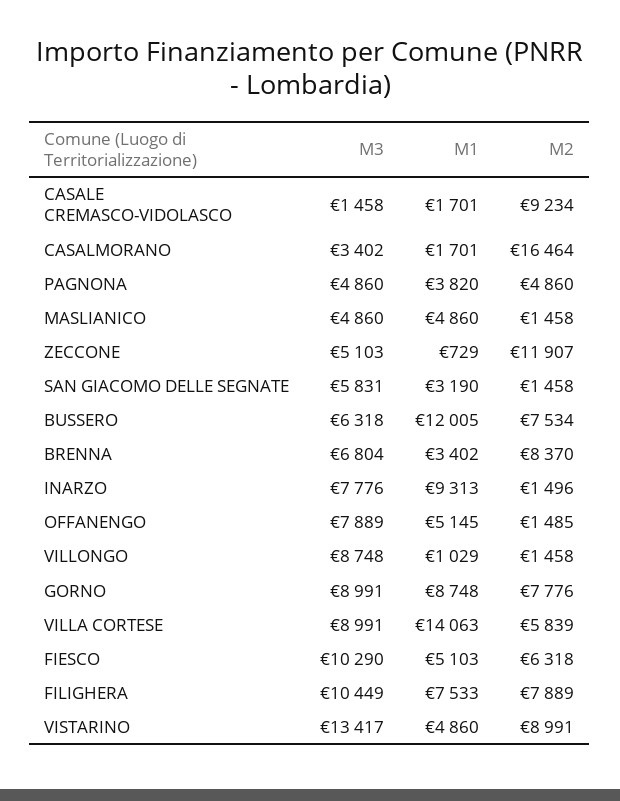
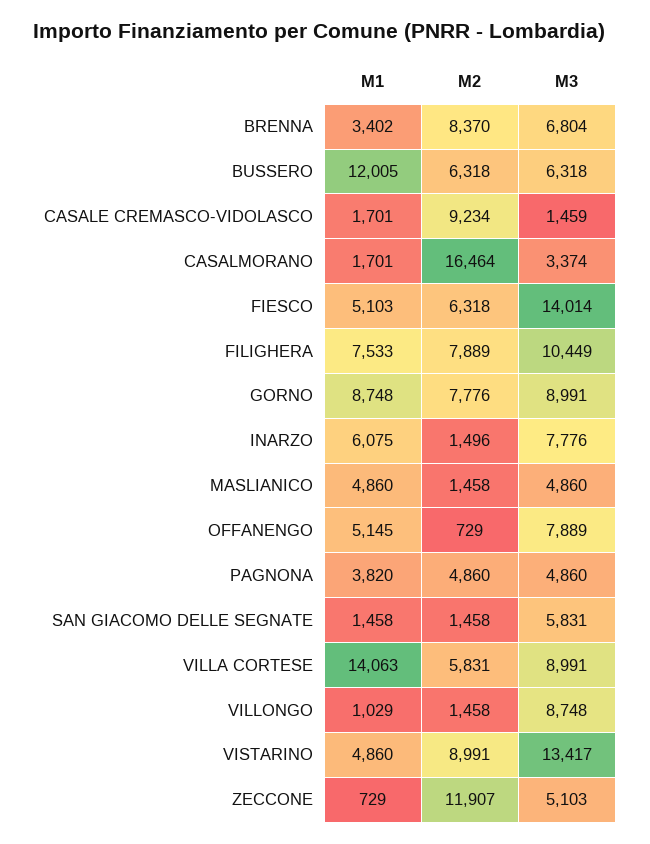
  {
    "M3": {
-     "CASALE CREMASCO-VIDOLASCO": 1458,
+     "CASALE CREMASCO-VIDOLASCO": 1459,
-     "CASALMORANO": 3402,
+     "CASALMORANO": 3374,
      "PAGNONA": 4860,
      "MASLIANICO": 4860,
      "ZECCONE": 5103,
      "SAN GIACOMO DELLE SEGNATE": 5831,
      "BUSSERO": 6318,
      "BRENNA": 6804,
      "INARZO": 7776,
      "OFFANENGO": 7889,
      "VILLONGO": 8748,
      "GORNO": 8991,
      "VILLA CORTESE": 8991,
-     "FIESCO": 10290,
+     "FIESCO": 14014,
      "FILIGHERA": 10449,
      "VISTARINO": 13417
    },
    "M1": {
      "CASALE CREMASCO-VIDOLASCO": 1701,
      "CASALMORANO": 1701,
      "PAGNONA": 3820,
      "MASLIANICO": 4860,
      "ZECCONE": 729,
-     "SAN GIACOMO DELLE SEGNATE": 3190,
+     "SAN GIACOMO DELLE SEGNATE": 1458,
      "BUSSERO": 12005,
      "BRENNA": 3402,
-     "INARZO": 9313,
+     "INARZO": 6075,
      "OFFANENGO": 5145,
      "VILLONGO": 1029,
      "GORNO": 8748,
      "VILLA CORTESE": 14063,
      "FIESCO": 5103,
      "FILIGHERA": 7533,
      "VISTARINO": 4860
    },
    "M2": {
      "CASALE CREMASCO-VIDOLASCO": 9234,
      "CASALMORANO": 16464,
      "PAGNONA": 4860,
      "MASLIANICO": 1458,
      "ZECCONE": 11907,
      "SAN GIACOMO DELLE SEGNATE": 1458,
-     "BUSSERO": 7534,
+     "BUSSERO": 6318,
      "BRENNA": 8370,
      "INARZO": 1496,
-     "OFFANENGO": 1485,
+     "OFFANENGO": 729,
      "VILLONGO": 1458,
      "GORNO": 7776,
-     "VILLA CORTESE": 5839,
+     "VILLA CORTESE": 5831,
      "FIESCO": 6318,
      "FILIGHERA": 7889,
      "VISTARINO": 8991
    }
  }

